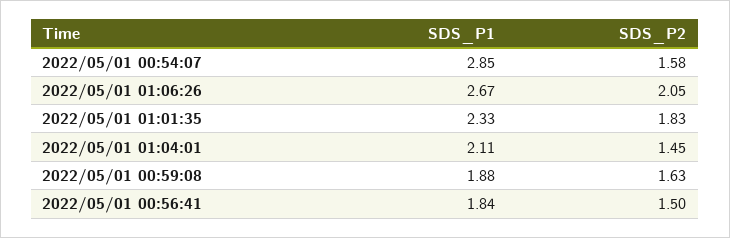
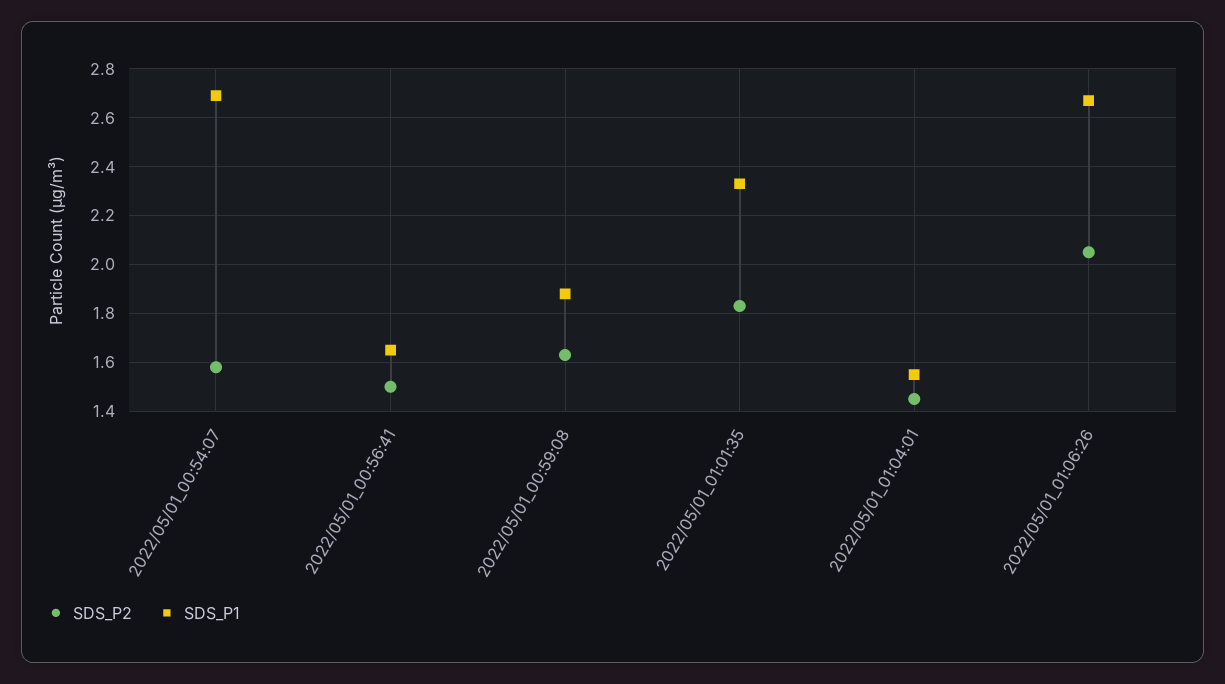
  {
    "SDS_P1": {
-     "2022/05/01 00:54:07": 2.85,
+     "2022/05/01 00:54:07": 2.7,
      "2022/05/01 01:06:26": 2.67,
      "2022/05/01 01:01:35": 2.33,
-     "2022/05/01 01:04:01": 2.11,
+     "2022/05/01 01:04:01": 1.55,
      "2022/05/01 00:59:08": 1.88,
-     "2022/05/01 00:56:41": 1.84
+     "2022/05/01 00:56:41": 1.65
    },
    "SDS_P2": {
      "2022/05/01 00:54:07": 1.58,
      "2022/05/01 01:06:26": 2.05,
      "2022/05/01 01:01:35": 1.83,
      "2022/05/01 01:04:01": 1.45,
      "2022/05/01 00:59:08": 1.63,
      "2022/05/01 00:56:41": 1.5
    }
  }

